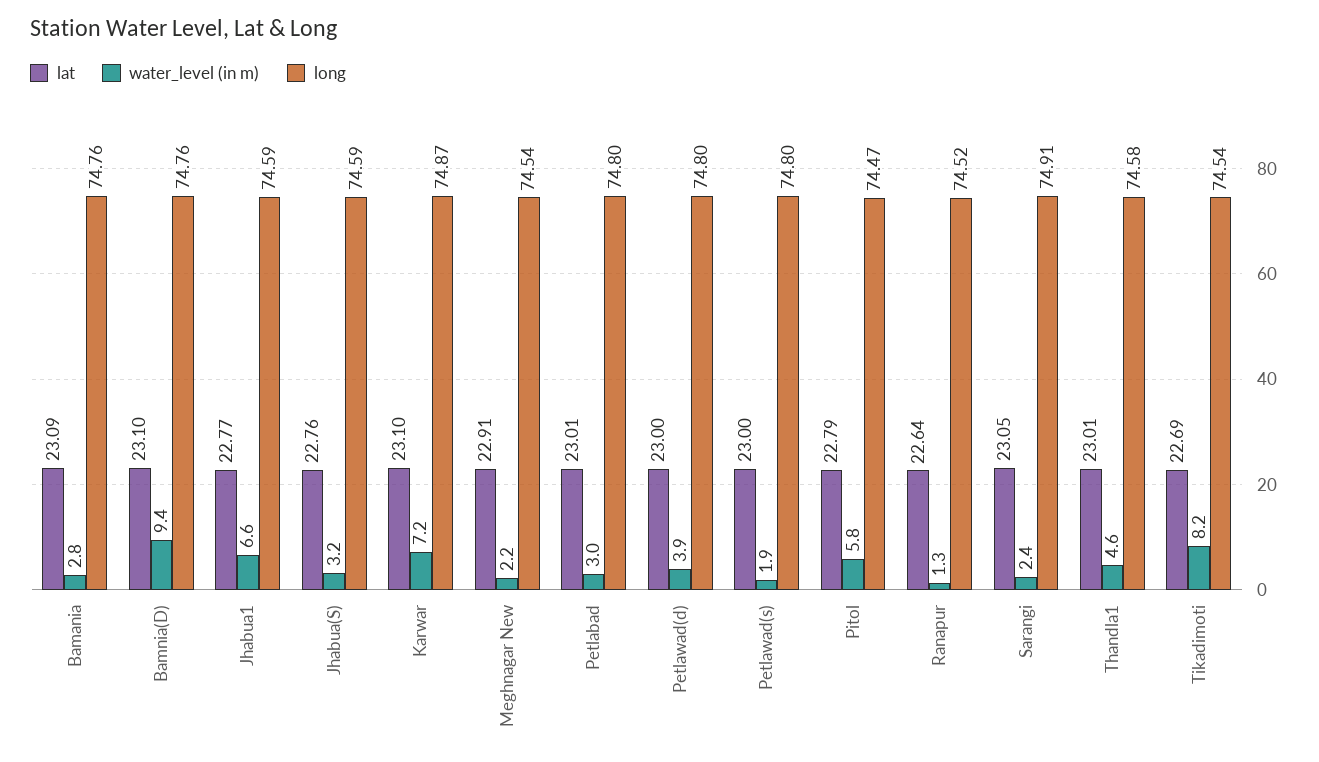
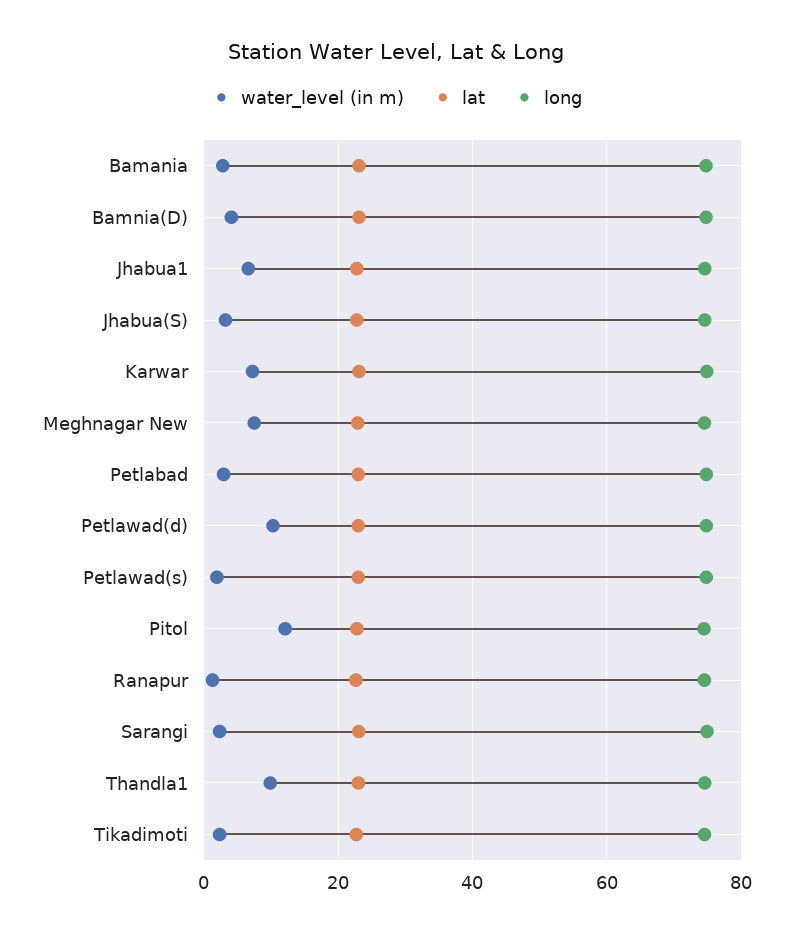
  {
    "lat": {
      "Bamania": 23.09,
      "Bamnia(D)": 23.1,
      "Jhabua1": 22.77,
      "Jhabua(S)": 22.76,
      "Karwar": 23.1,
      "Meghnagar New": 22.91,
      "Petlabad": 23.01,
      "Petlawad(d)": 23,
      "Petlawad(s)": 23,
      "Pitol": 22.79,
      "Ranapur": 22.64,
      "Sarangi": 23.05,
      "Thandla1": 23.01,
      "Tikadimoti": 22.69
    },
    "water_level (in m)": {
      "Bamania": 2.8,
-     "Bamnia(D)": 9.4,
+     "Bamnia(D)": 4,
      "Jhabua1": 6.6,
      "Jhabua(S)": 3.2,
      "Karwar": 7.2,
-     "Meghnagar New": 2.2,
+     "Meghnagar New": 8,
      "Petlabad": 3,
-     "Petlawad(d)": 3.9,
+     "Petlawad(d)": 10,
      "Petlawad(s)": 1.9,
-     "Pitol": 5.8,
+     "Pitol": 12,
      "Ranapur": 1.3,
      "Sarangi": 2.4,
-     "Thandla1": 4.6,
+     "Thandla1": 10,
-     "Tikadimoti": 8.2
+     "Tikadimoti": 2
    },
    "long": {
      "Bamania": 74.76,
      "Bamnia(D)": 74.76,
      "Jhabua1": 74.59,
      "Jhabua(S)": 74.59,
      "Karwar": 74.87,
      "Meghnagar New": 74.54,
      "Petlabad": 74.8,
      "Petlawad(d)": 74.8,
      "Petlawad(s)": 74.8,
      "Pitol": 74.47,
      "Ranapur": 74.52,
      "Sarangi": 74.91,
      "Thandla1": 74.58,
      "Tikadimoti": 74.54
    }
  }

